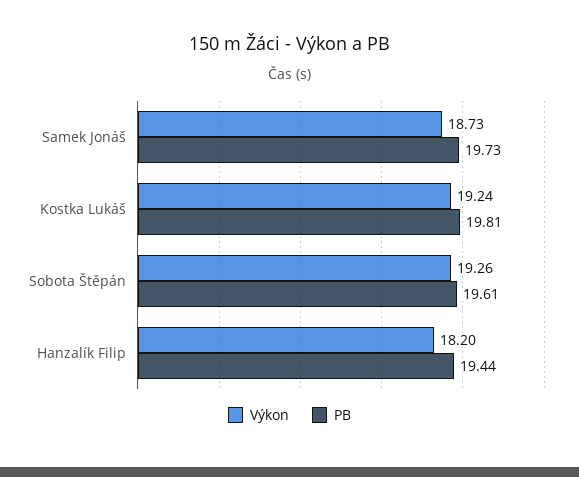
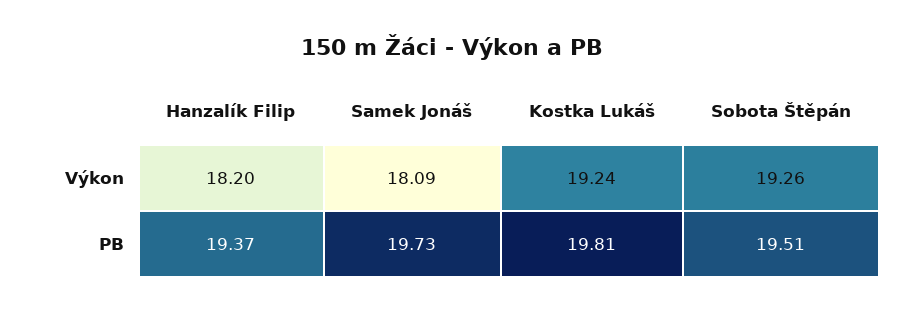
  {
    "Výkon": {
-     "Samek Jonáš": 18.73,
+     "Samek Jonáš": 18.09,
      "Kostka Lukáš": 19.24,
      "Sobota Štěpán": 19.26,
      "Hanzalík Filip": 18.2
    },
    "PB": {
      "Samek Jonáš": 19.73,
      "Kostka Lukáš": 19.81,
-     "Sobota Štěpán": 19.61,
+     "Sobota Štěpán": 19.51,
-     "Hanzalík Filip": 19.44
+     "Hanzalík Filip": 19.37
    }
  }

